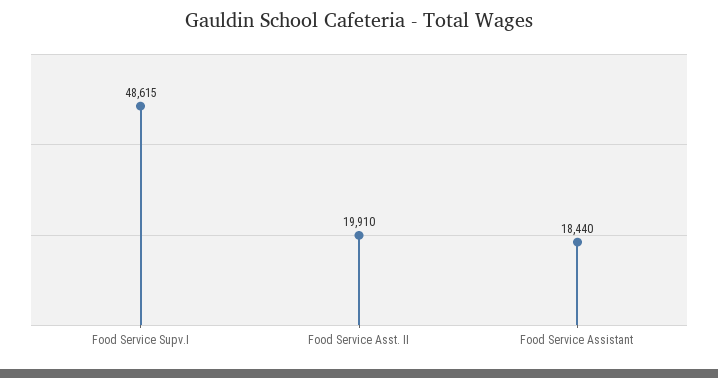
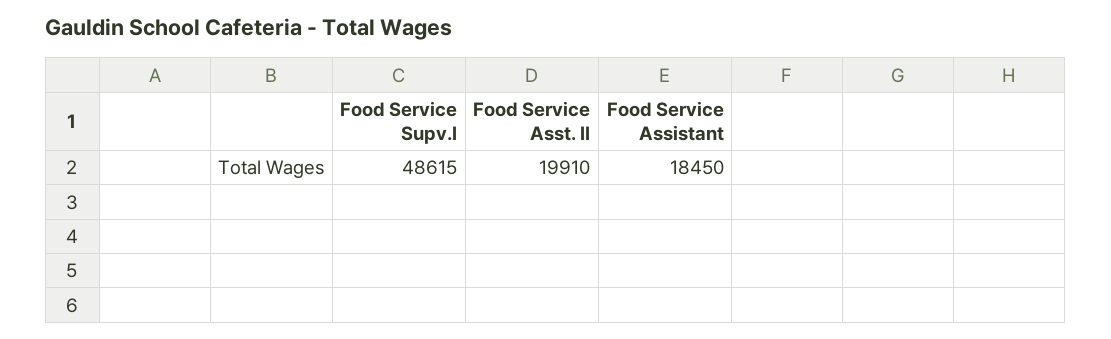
  {
    "Food Service Supv.I": 48615,
    "Food Service Asst. II": 19910,
-   "Food Service Assistant": 18440
+   "Food Service Assistant": 18450
  }

